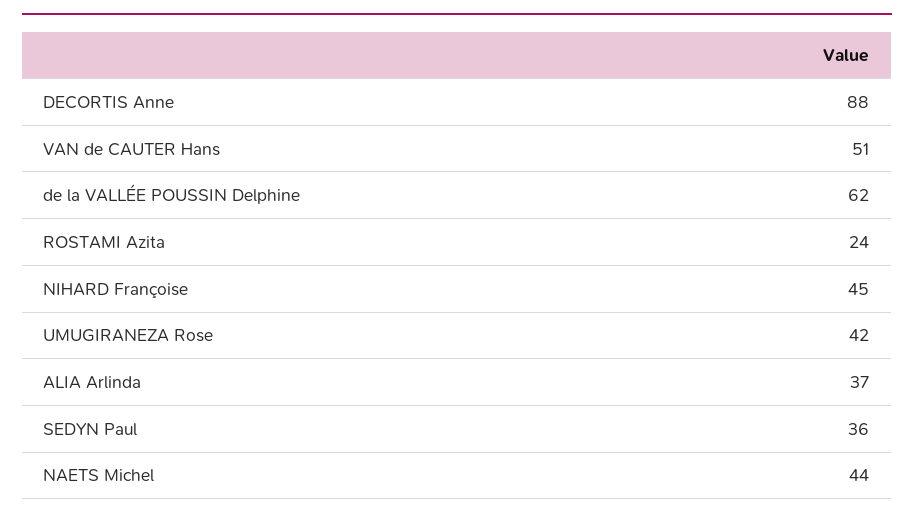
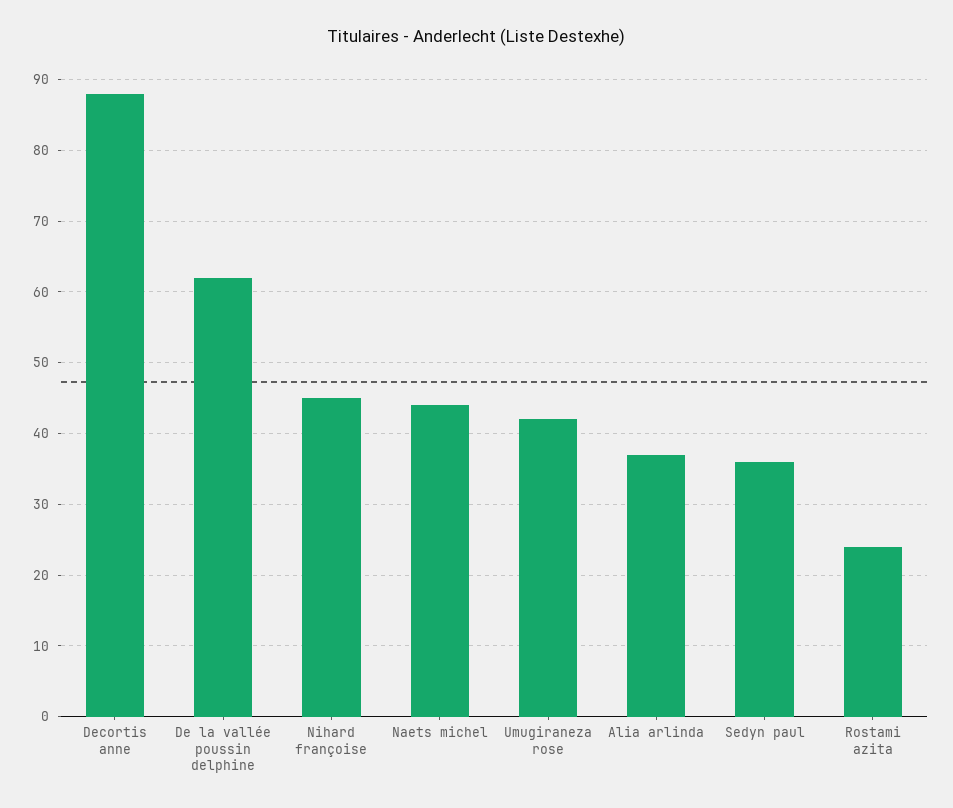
  {
    "DECORTIS Anne": 88,
-   "VAN de CAUTER Hans": 51,
    "de la VALLÉE POUSSIN Delphine": 62,
    "ROSTAMI Azita": 24,
    "NIHARD Françoise": 45,
    "UMUGIRANEZA Rose": 42,
    "ALIA Arlinda": 37,
    "SEDYN Paul": 36,
    "NAETS Michel": 44
  }

